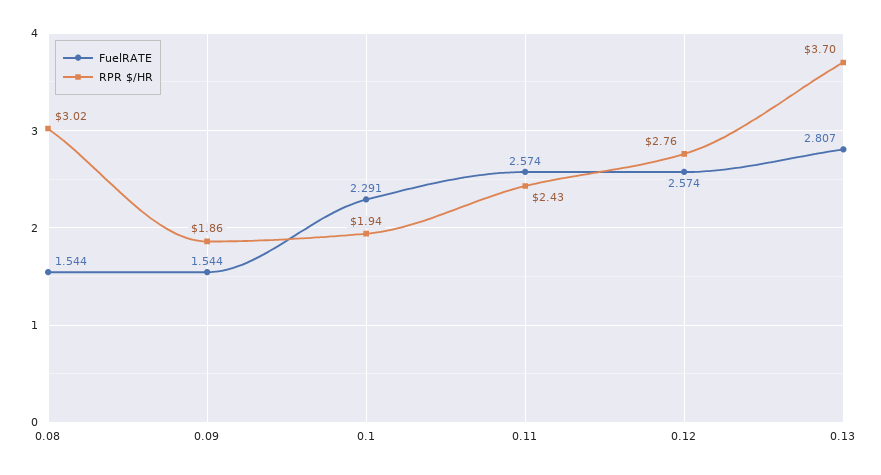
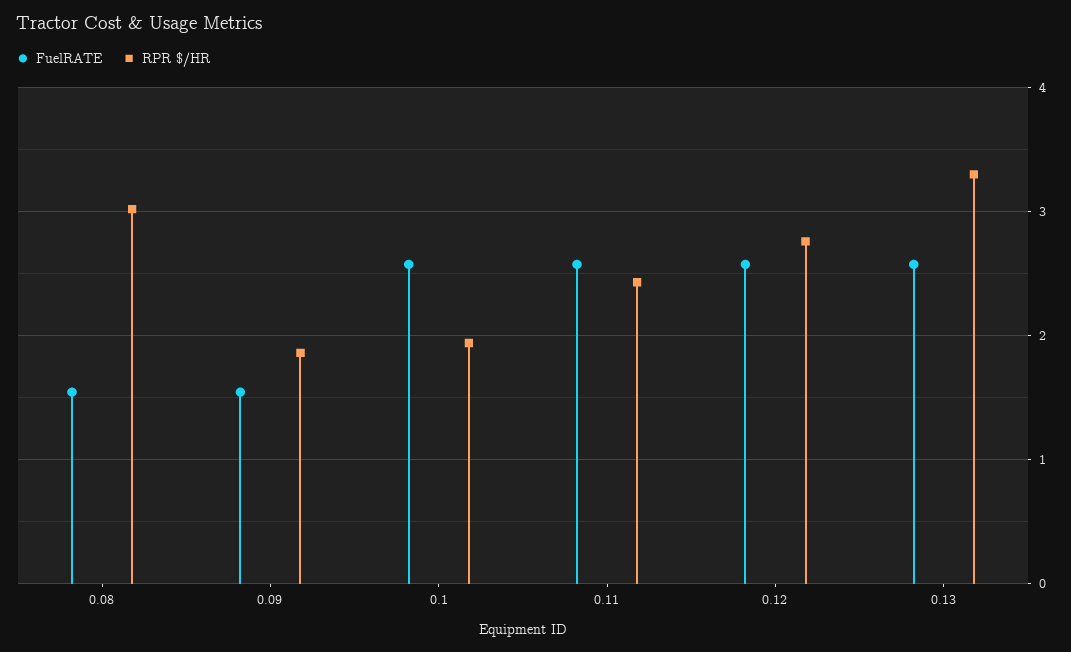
  {
    "FuelRATE": {
      "0.08": 1.544,
      "0.09": 1.544,
-     "0.1": 2.291,
+     "0.1": 2.6,
      "0.11": 2.574,
      "0.12": 2.574,
-     "0.13": 2.807
+     "0.13": 2.6
    },
    "RPR $/HR": {
      "0.08": 3.02,
      "0.09": 1.86,
      "0.1": 1.94,
      "0.11": 2.43,
      "0.12": 2.76,
-     "0.13": 3.7
+     "0.13": 3.3
    }
  }

